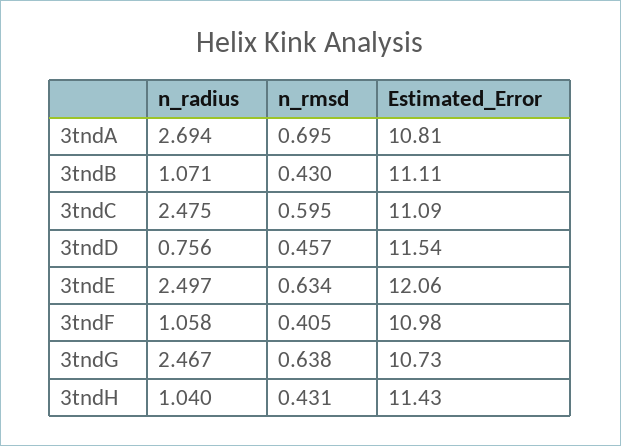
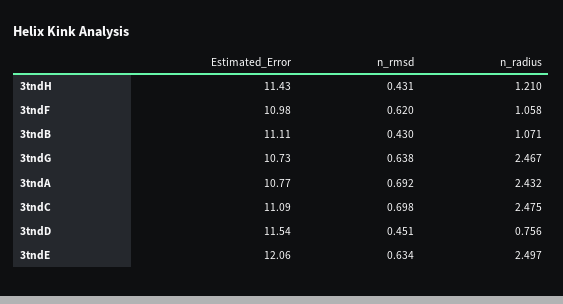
  {
    "n_radius": {
-     "3tndA": 2.694,
+     "3tndA": 2.432,
      "3tndB": 1.071,
      "3tndC": 2.475,
      "3tndD": 0.756,
      "3tndE": 2.497,
      "3tndF": 1.058,
      "3tndG": 2.467,
-     "3tndH": 1.04
+     "3tndH": 1.21
    },
    "n_rmsd": {
-     "3tndA": 0.695,
+     "3tndA": 0.692,
      "3tndB": 0.43,
-     "3tndC": 0.595,
+     "3tndC": 0.698,
-     "3tndD": 0.457,
+     "3tndD": 0.451,
      "3tndE": 0.634,
-     "3tndF": 0.405,
+     "3tndF": 0.62,
      "3tndG": 0.638,
      "3tndH": 0.431
    },
    "Estimated_Error": {
-     "3tndA": 10.81,
+     "3tndA": 10.77,
      "3tndB": 11.11,
      "3tndC": 11.09,
      "3tndD": 11.54,
      "3tndE": 12.06,
      "3tndF": 10.98,
      "3tndG": 10.73,
      "3tndH": 11.43
    }
  }

